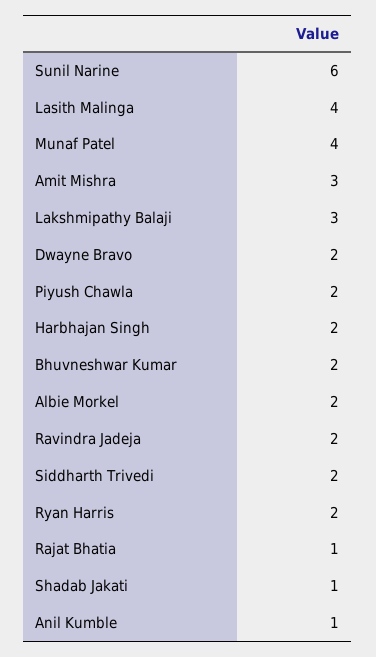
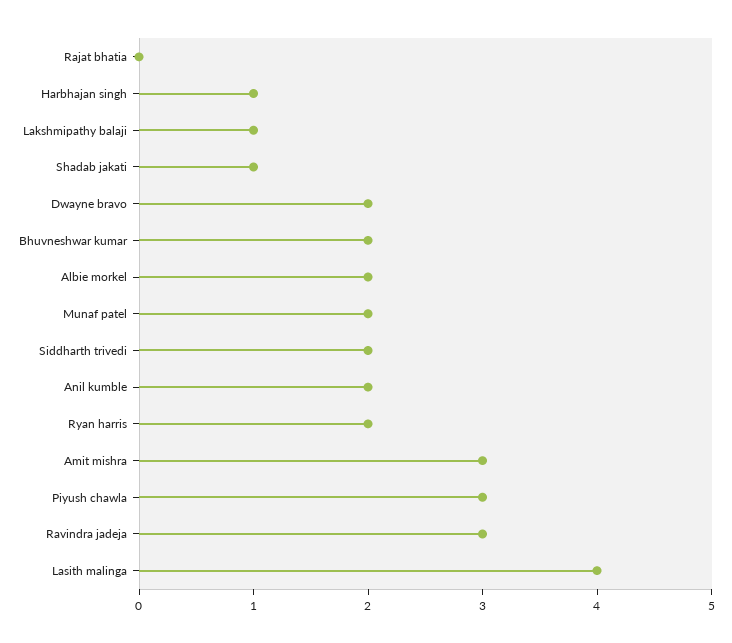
  {
-   "Sunil Narine": 6,
    "Lasith Malinga": 4,
-   "Munaf Patel": 4,
+   "Munaf Patel": 2,
    "Amit Mishra": 3,
-   "Lakshmipathy Balaji": 3,
+   "Lakshmipathy Balaji": 1,
    "Dwayne Bravo": 2,
-   "Piyush Chawla": 2,
+   "Piyush Chawla": 3,
-   "Harbhajan Singh": 2,
+   "Harbhajan Singh": 1,
    "Bhuvneshwar Kumar": 2,
    "Albie Morkel": 2,
-   "Ravindra Jadeja": 2,
+   "Ravindra Jadeja": 3,
    "Siddharth Trivedi": 2,
    "Ryan Harris": 2,
-   "Rajat Bhatia": 1,
+   "Rajat Bhatia": 0,
    "Shadab Jakati": 1,
-   "Anil Kumble": 1
+   "Anil Kumble": 2
  }

